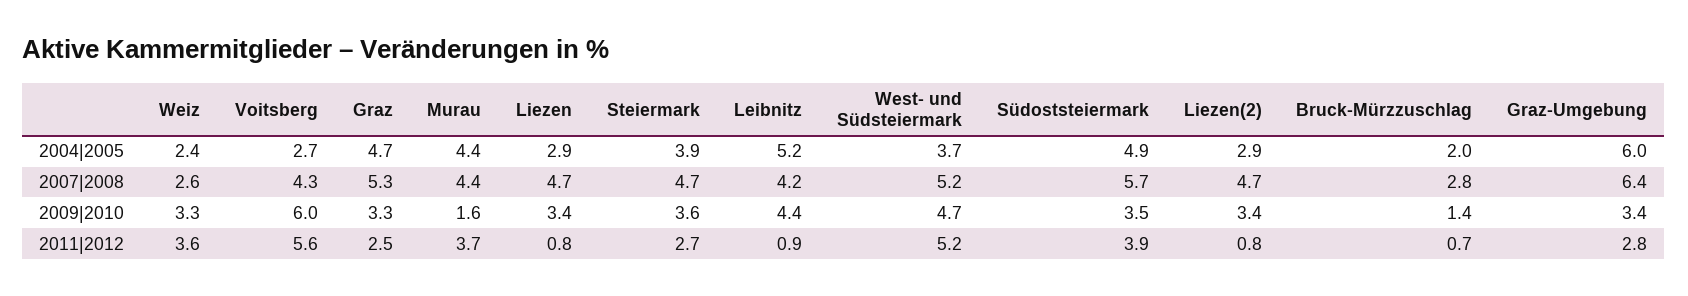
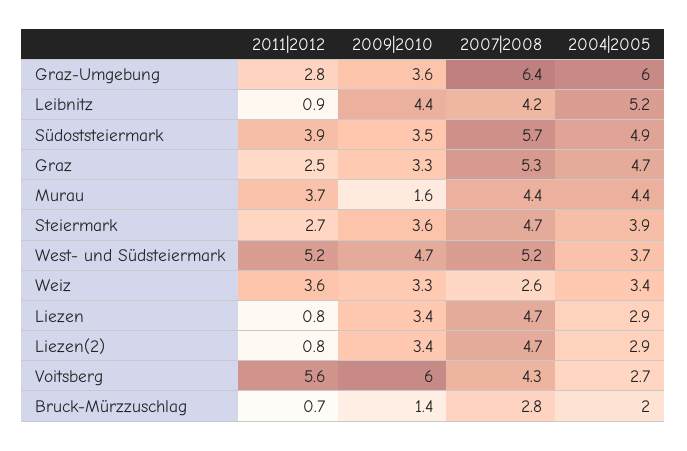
  {
    "Weiz": {
-     "2004|2005": 2.4,
+     "2004|2005": 3.4,
      "2007|2008": 2.6,
      "2009|2010": 3.3,
      "2011|2012": 3.6
    },
    "Voitsberg": {
      "2004|2005": 2.7,
      "2007|2008": 4.3,
      "2009|2010": 6,
      "2011|2012": 5.6
    },
    "Graz": {
      "2004|2005": 4.7,
      "2007|2008": 5.3,
      "2009|2010": 3.3,
      "2011|2012": 2.5
    },
    "Murau": {
      "2004|2005": 4.4,
      "2007|2008": 4.4,
      "2009|2010": 1.6,
      "2011|2012": 3.7
    },
    "Liezen": {
      "2004|2005": 2.9,
      "2007|2008": 4.7,
      "2009|2010": 3.4,
      "2011|2012": 0.8
    },
    "Steiermark": {
      "2004|2005": 3.9,
      "2007|2008": 4.7,
      "2009|2010": 3.6,
      "2011|2012": 2.7
    },
    "Leibnitz": {
      "2004|2005": 5.2,
      "2007|2008": 4.2,
      "2009|2010": 4.4,
      "2011|2012": 0.9
    },
    "West- und Südsteiermark": {
      "2004|2005": 3.7,
      "2007|2008": 5.2,
      "2009|2010": 4.7,
      "2011|2012": 5.2
    },
    "Südoststeiermark": {
      "2004|2005": 4.9,
      "2007|2008": 5.7,
      "2009|2010": 3.5,
      "2011|2012": 3.9
    },
    "Liezen(2)": {
      "2004|2005": 2.9,
      "2007|2008": 4.7,
      "2009|2010": 3.4,
      "2011|2012": 0.8
    },
    "Bruck-Mürzzuschlag": {
      "2004|2005": 2,
      "2007|2008": 2.8,
      "2009|2010": 1.4,
      "2011|2012": 0.7
    },
    "Graz-Umgebung": {
      "2004|2005": 6,
      "2007|2008": 6.4,
-     "2009|2010": 3.4,
+     "2009|2010": 3.6,
      "2011|2012": 2.8
    }
  }

